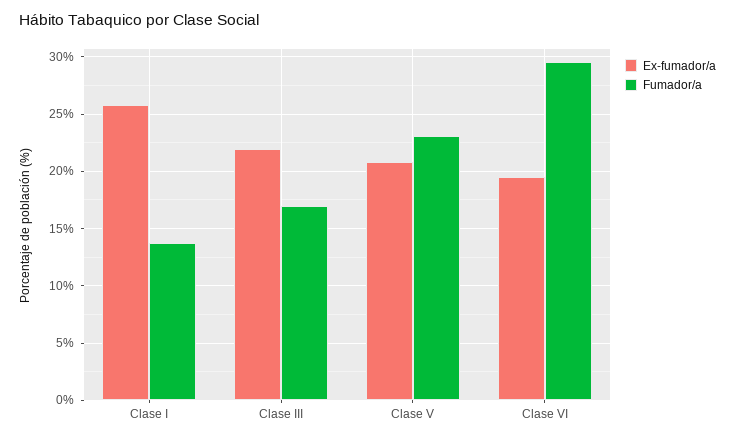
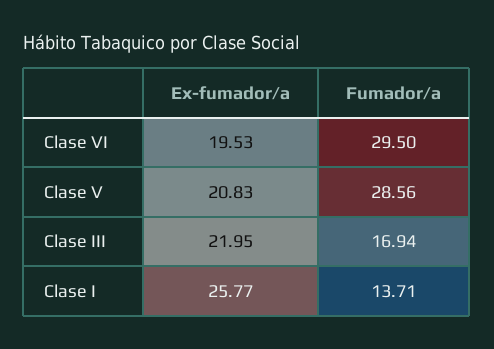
  {
    "Ex-fumador/a": {
      "Clase I": 25.77,
      "Clase III": 21.95,
      "Clase V": 20.83,
      "Clase VI": 19.53
    },
    "Fumador/a": {
      "Clase I": 13.71,
      "Clase III": 16.94,
-     "Clase V": 23,
+     "Clase V": 28.56,
      "Clase VI": 29.5
    }
  }

